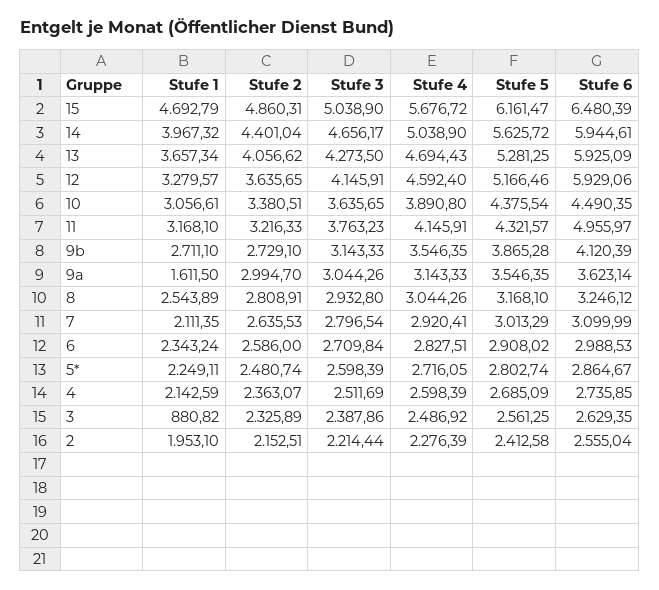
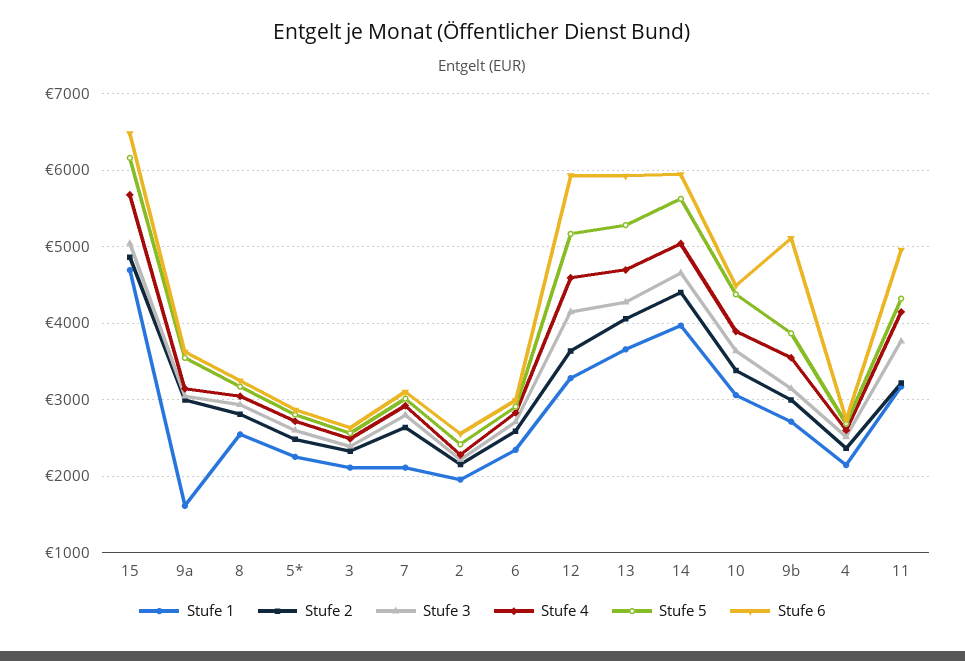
  {
    "Stufe 1": {
      "15": 4692.79,
      "14": 3967.32,
      "13": 3657.34,
      "12": 3279.57,
      "10": 3056.61,
      "11": 3168.1,
      "9b": 2711.1,
      "9a": 1611.5,
      "8": 2543.89,
      "7": 2111.35,
      "6": 2343.24,
      "5*": 2249.11,
      "4": 2142.59,
-     "3": 880.82,
+     "3": 2100,
      "2": 1953.1
    },
    "Stufe 2": {
      "15": 4860.31,
      "14": 4401.04,
      "13": 4056.62,
      "12": 3635.65,
      "10": 3380.51,
      "11": 3216.33,
-     "9b": 2729.1,
+     "9b": 3000,
      "9a": 2994.7,
      "8": 2808.91,
      "7": 2635.53,
      "6": 2586,
      "5*": 2480.74,
      "4": 2363.07,
      "3": 2325.89,
      "2": 2152.51
    },
    "Stufe 3": {
      "15": 5038.9,
      "14": 4656.17,
      "13": 4273.5,
      "12": 4145.91,
      "10": 3635.65,
      "11": 3763.23,
      "9b": 3143.33,
      "9a": 3044.26,
      "8": 2932.8,
      "7": 2796.54,
      "6": 2709.84,
      "5*": 2598.39,
      "4": 2511.69,
      "3": 2387.86,
      "2": 2214.44
    },
    "Stufe 4": {
      "15": 5676.72,
      "14": 5038.9,
      "13": 4694.43,
      "12": 4592.4,
      "10": 3890.8,
      "11": 4145.91,
      "9b": 3546.35,
      "9a": 3143.33,
      "8": 3044.26,
      "7": 2920.41,
      "6": 2827.51,
      "5*": 2716.05,
      "4": 2598.39,
      "3": 2486.92,
      "2": 2276.39
    },
    "Stufe 5": {
      "15": 6161.47,
      "14": 5625.72,
      "13": 5281.25,
      "12": 5166.46,
      "10": 4375.54,
      "11": 4321.57,
      "9b": 3865.28,
      "9a": 3546.35,
      "8": 3168.1,
      "7": 3013.29,
      "6": 2908.02,
      "5*": 2802.74,
      "4": 2685.09,
      "3": 2561.25,
      "2": 2412.58
    },
    "Stufe 6": {
      "15": 6480.39,
      "14": 5944.61,
      "13": 5925.09,
      "12": 5929.06,
      "10": 4490.35,
      "11": 4955.97,
-     "9b": 4120.39,
+     "9b": 5100,
      "9a": 3623.14,
      "8": 3246.12,
      "7": 3099.99,
      "6": 2988.53,
      "5*": 2864.67,
      "4": 2735.85,
      "3": 2629.35,
      "2": 2555.04
    }
  }

